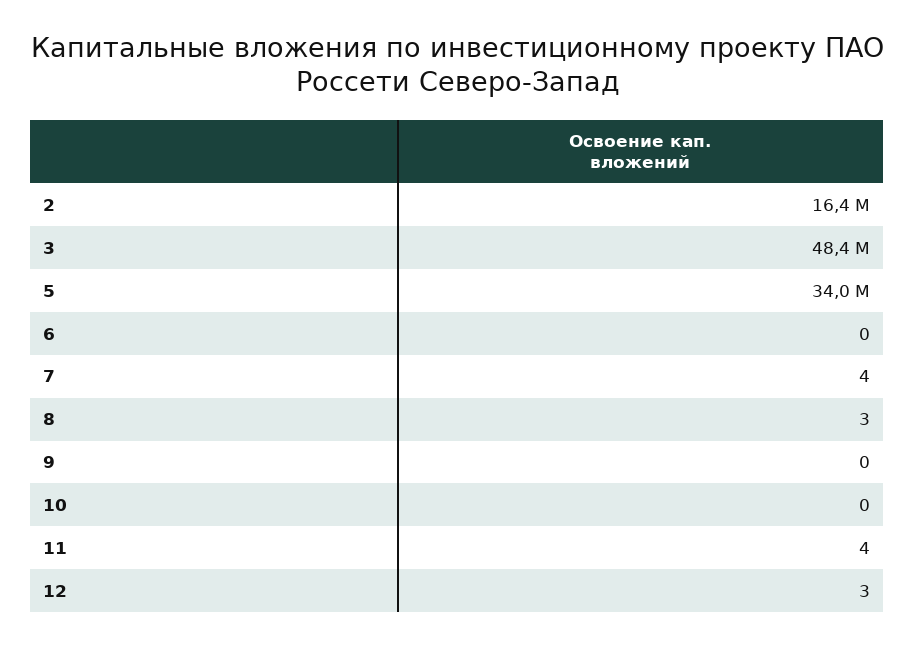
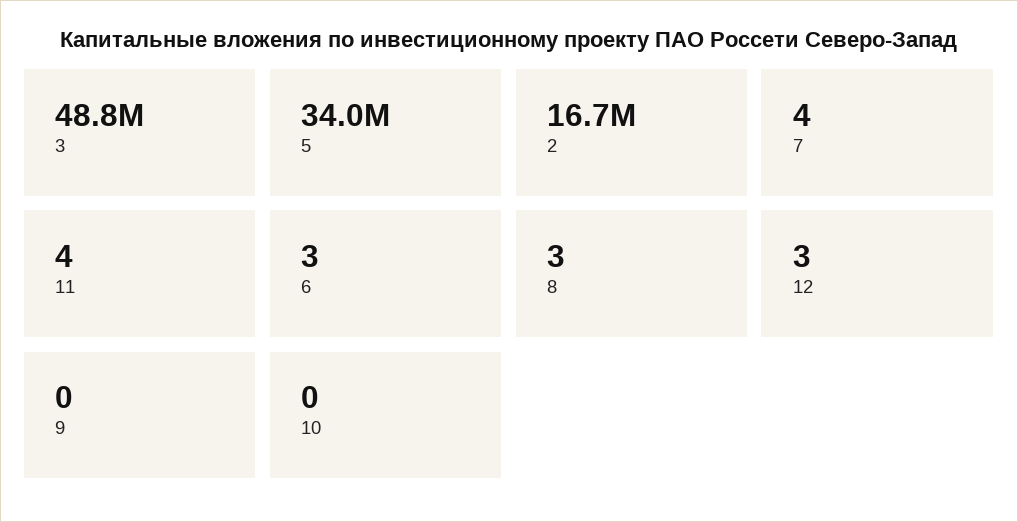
  {
-   "2": 16400000,
+   "2": 16700000,
-   "3": 48400000,
+   "3": 48800000,
    "5": 34000000,
-   "6": 0,
+   "6": 3,
    "7": 4,
    "8": 3,
    "9": 0,
    "10": 0,
    "11": 4,
    "12": 3
  }

